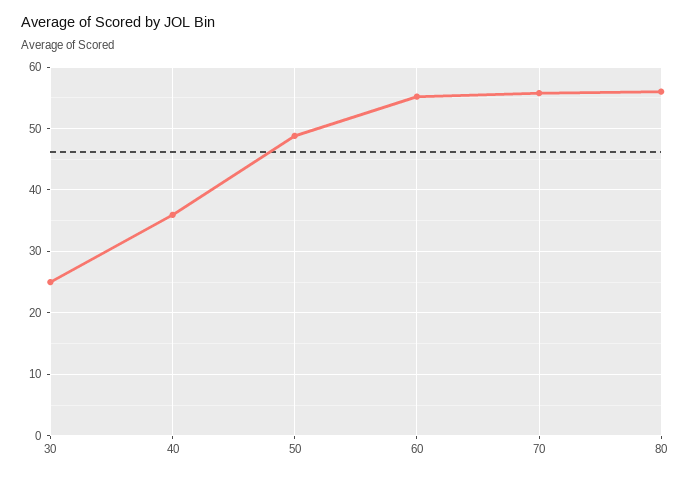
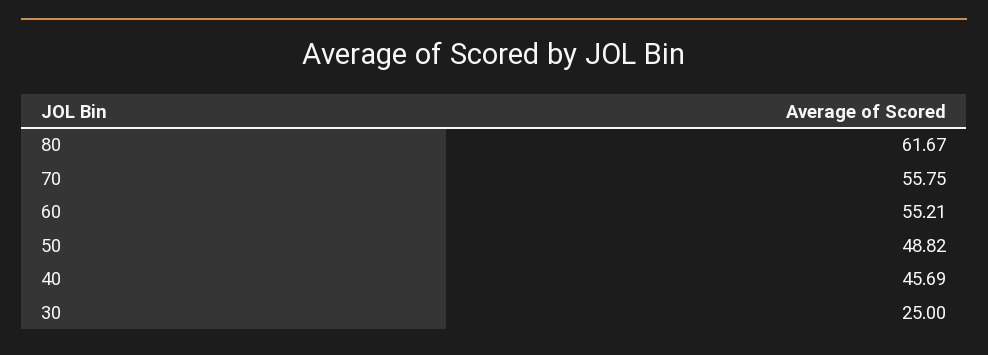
  {
    "30": 25,
-   "40": 36,
+   "40": 45.69,
    "50": 48.82,
    "60": 55.21,
    "70": 55.75,
-   "80": 56
+   "80": 61.67
  }

